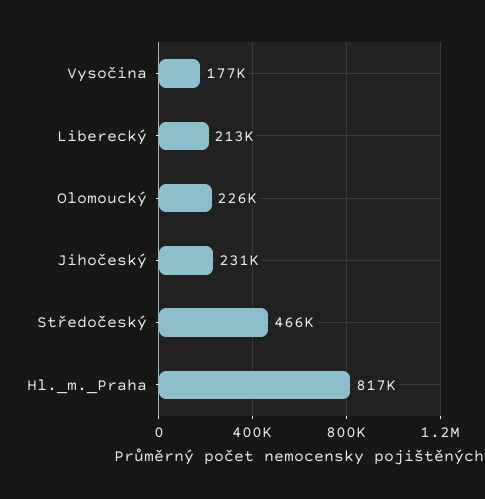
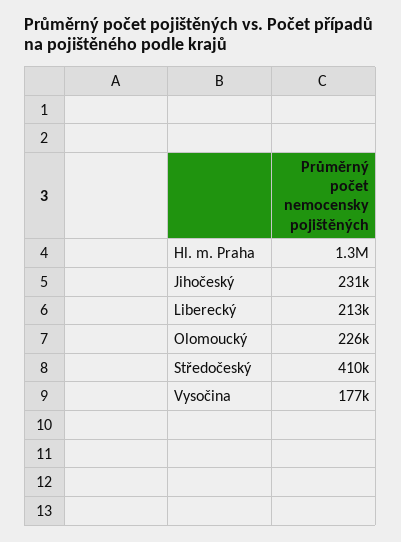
  {
    "Vysočina": 177000,
    "Liberecký": 213000,
    "Olomoucký": 226000,
    "Jihočeský": 231000,
-   "Středočeský": 466000,
+   "Středočeský": 410000,
-   "Hl._m._Praha": 817000
+   "Hl._m._Praha": 1300000
  }

